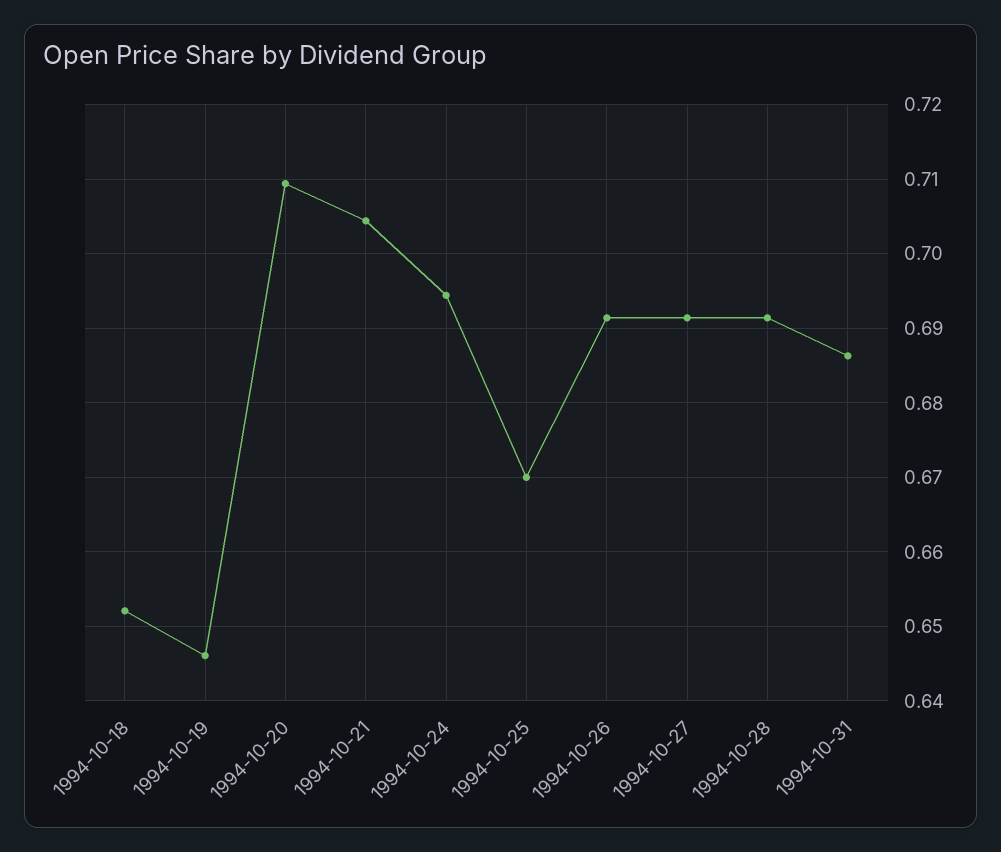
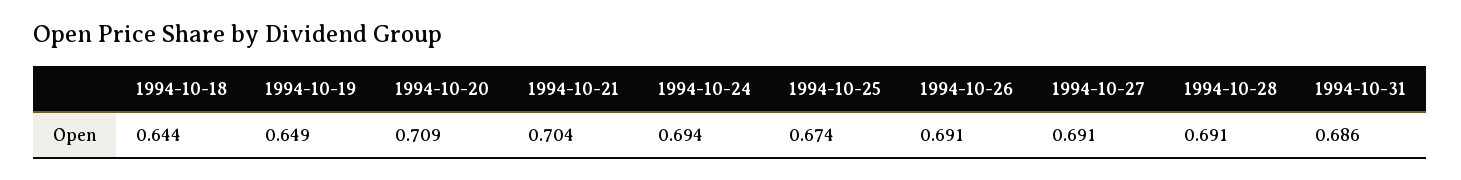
  {
-   "1994-10-18": 0.652,
+   "1994-10-18": 0.644,
-   "1994-10-19": 0.646,
+   "1994-10-19": 0.649,
    "1994-10-20": 0.709,
    "1994-10-21": 0.704,
    "1994-10-24": 0.694,
-   "1994-10-25": 0.67,
+   "1994-10-25": 0.674,
    "1994-10-26": 0.691,
    "1994-10-27": 0.691,
    "1994-10-28": 0.691,
    "1994-10-31": 0.686
  }

